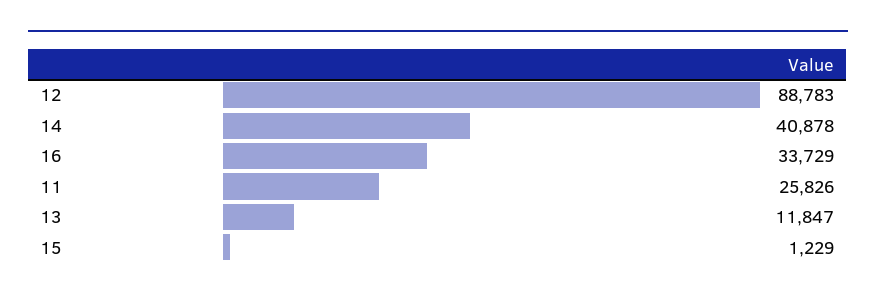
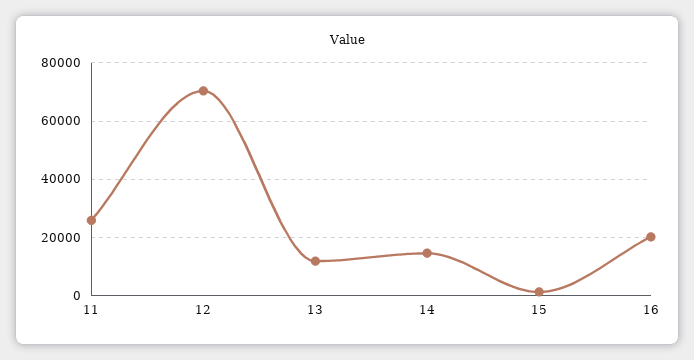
  {
-   "12": 88783,
+   "12": 70000,
-   "14": 40878,
+   "14": 15000,
-   "16": 33729,
+   "16": 20000,
    "11": 25826,
    "13": 11847,
    "15": 1229
  }

